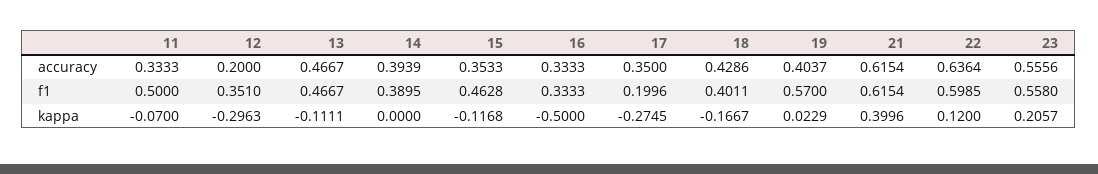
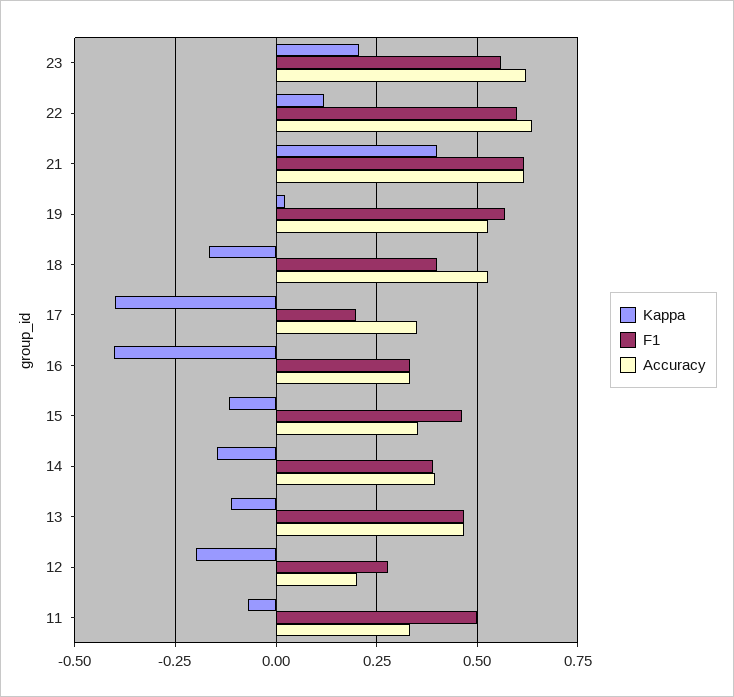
  {
    "accuracy": {
      "11": 0.3333,
      "12": 0.2,
      "13": 0.4667,
      "14": 0.3939,
      "15": 0.3533,
      "16": 0.3333,
      "17": 0.35,
-     "18": 0.4286,
+     "18": 0.525,
-     "19": 0.4037,
+     "19": 0.525,
      "21": 0.6154,
      "22": 0.6364,
-     "23": 0.5556
+     "23": 0.625
    },
    "f1": {
      "11": 0.5,
-     "12": 0.351,
+     "12": 0.275,
      "13": 0.4667,
      "14": 0.3895,
      "15": 0.4628,
      "16": 0.3333,
      "17": 0.1996,
      "18": 0.4011,
      "19": 0.57,
      "21": 0.6154,
      "22": 0.5985,
      "23": 0.558
    },
    "kappa": {
      "11": -0.07,
-     "12": -0.2963,
+     "12": -0.2,
      "13": -0.1111,
-     "14": 0,
+     "14": -0.15,
      "15": -0.1168,
-     "16": -0.5,
+     "16": -0.4,
-     "17": -0.2745,
+     "17": -0.4,
      "18": -0.1667,
      "19": 0.0229,
      "21": 0.3996,
      "22": 0.12,
      "23": 0.2057
    }
  }

